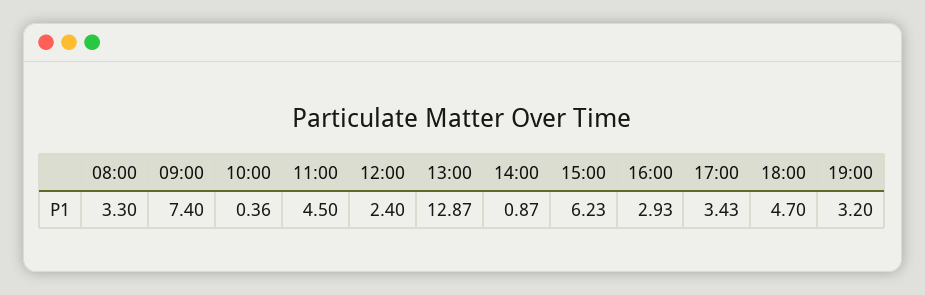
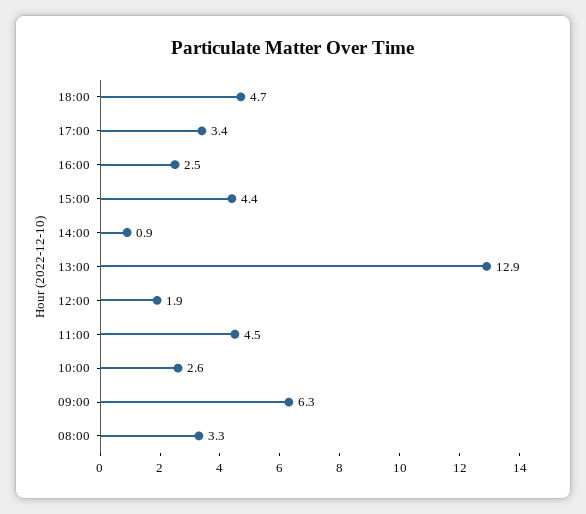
  {
    "08:00": 3.3,
-   "09:00": 7.4,
+   "09:00": 6.3,
-   "10:00": 0.36,
+   "10:00": 2.6,
    "11:00": 4.5,
-   "12:00": 2.4,
+   "12:00": 1.9,
    "13:00": 12.87,
    "14:00": 0.87,
-   "15:00": 6.23,
+   "15:00": 4.4,
-   "16:00": 2.93,
+   "16:00": 2.5,
    "17:00": 3.43,
-   "18:00": 4.7,
+   "18:00": 4.7
-   "19:00": 3.2
  }

